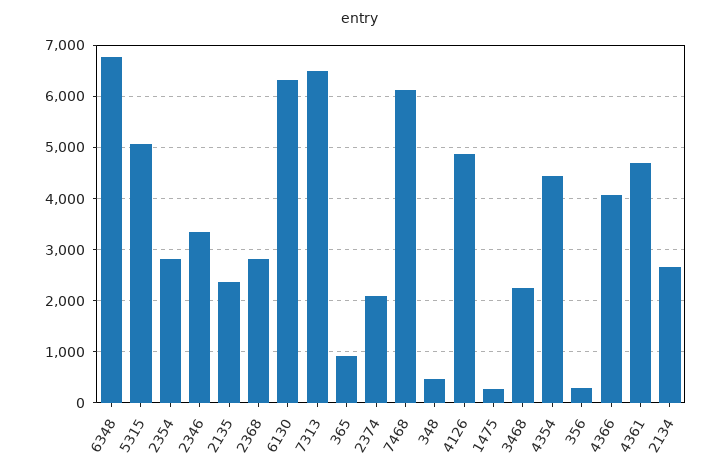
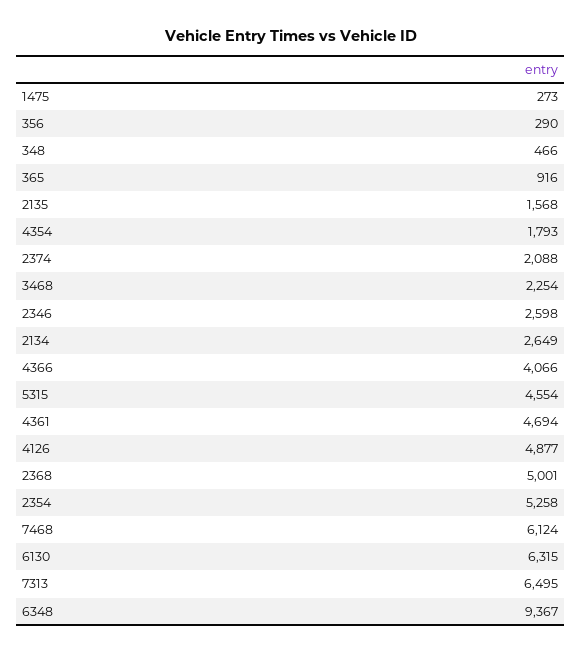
  {
-   "6348": 6800,
+   "6348": 9367,
-   "5315": 5000,
+   "5315": 4554,
-   "2354": 2800,
+   "2354": 5258,
-   "2346": 3400,
+   "2346": 2598,
-   "2135": 2400,
+   "2135": 1568,
-   "2368": 2800,
+   "2368": 5001,
    "6130": 6315,
    "7313": 6495,
    "365": 916,
    "2374": 2088,
    "7468": 6124,
    "348": 466,
    "4126": 4877,
    "1475": 273,
    "3468": 2254,
-   "4354": 4400,
+   "4354": 1793,
    "356": 290,
    "4366": 4066,
    "4361": 4694,
    "2134": 2649
  }

